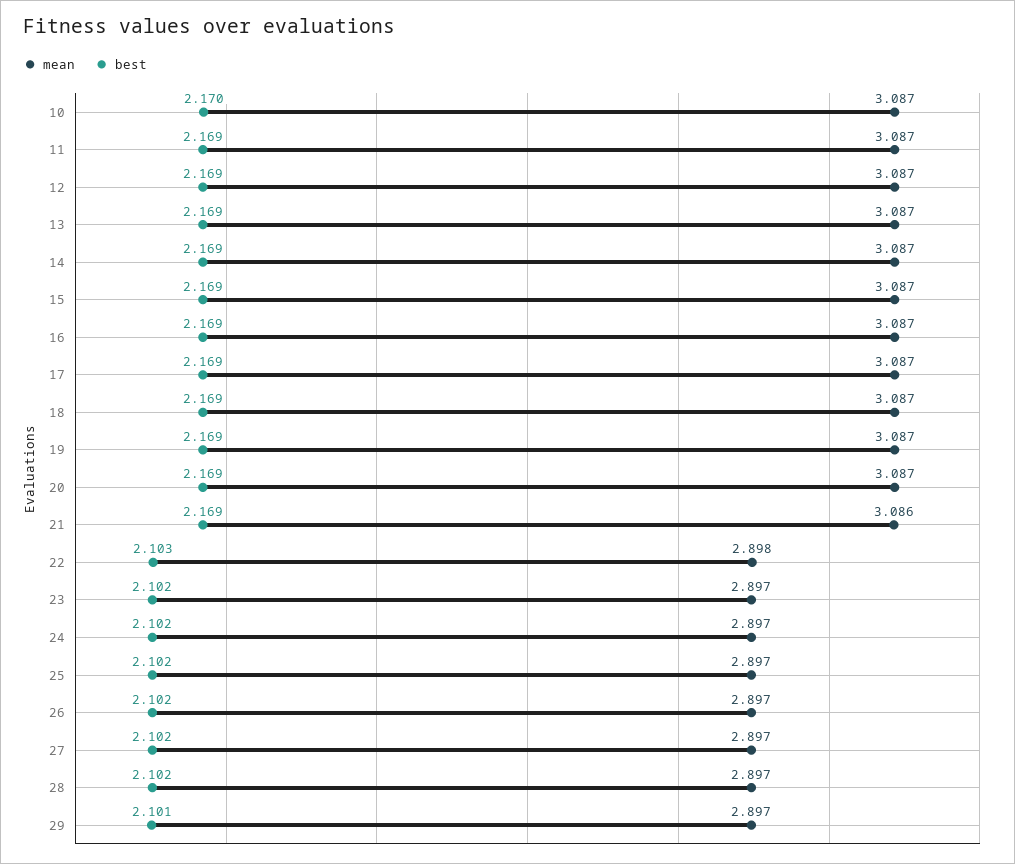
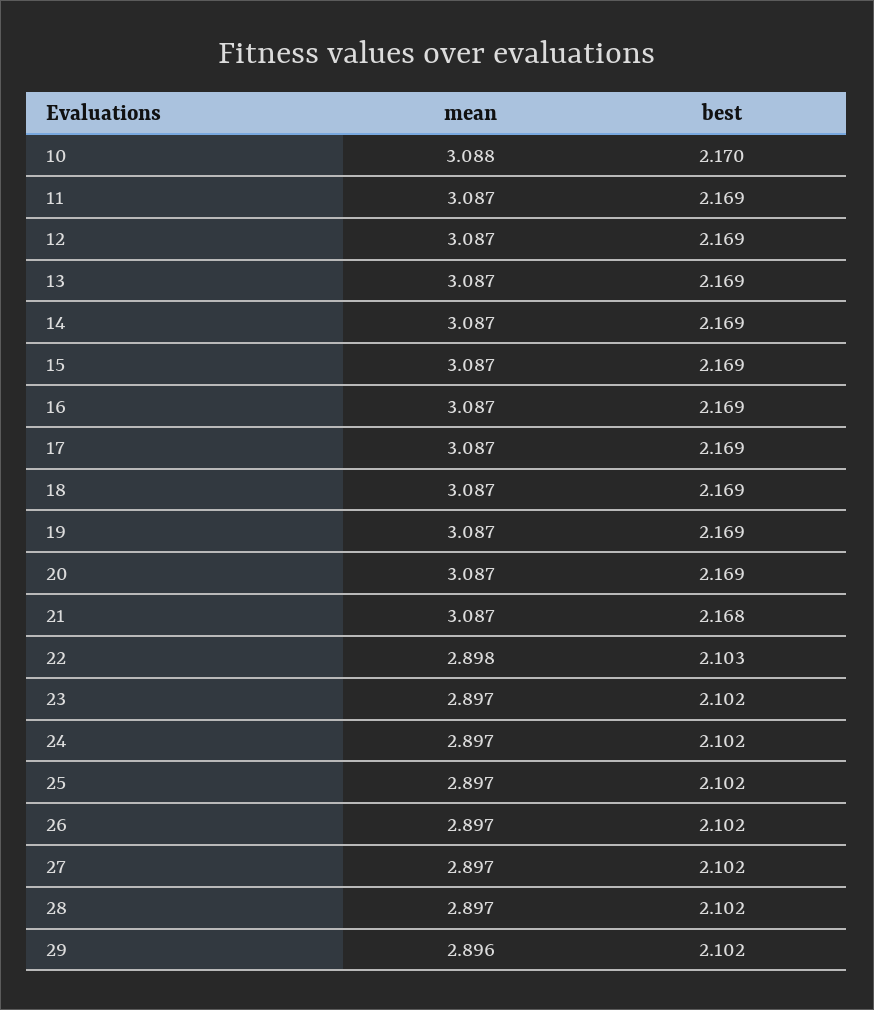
  {
    "mean": {
-     "10": 3.087,
+     "10": 3.088,
      "11": 3.087,
      "12": 3.087,
      "13": 3.087,
      "14": 3.087,
      "15": 3.087,
      "16": 3.087,
      "17": 3.087,
      "18": 3.087,
      "19": 3.087,
      "20": 3.087,
-     "21": 3.086,
+     "21": 3.087,
      "22": 2.898,
      "23": 2.897,
      "24": 2.897,
      "25": 2.897,
      "26": 2.897,
      "27": 2.897,
      "28": 2.897,
-     "29": 2.897
+     "29": 2.896
    },
    "best": {
      "10": 2.17,
      "11": 2.169,
      "12": 2.169,
      "13": 2.169,
      "14": 2.169,
      "15": 2.169,
      "16": 2.169,
      "17": 2.169,
      "18": 2.169,
      "19": 2.169,
      "20": 2.169,
-     "21": 2.169,
+     "21": 2.168,
      "22": 2.103,
      "23": 2.102,
      "24": 2.102,
      "25": 2.102,
      "26": 2.102,
      "27": 2.102,
      "28": 2.102,
-     "29": 2.101
+     "29": 2.102
    }
  }

